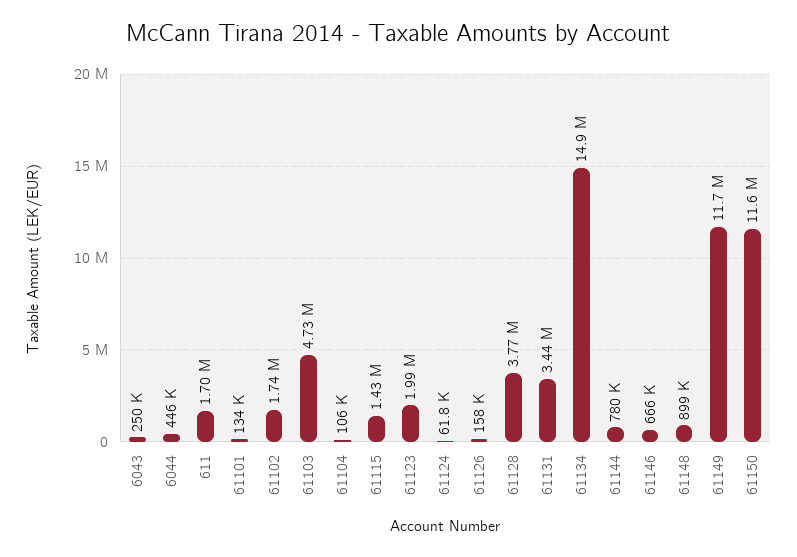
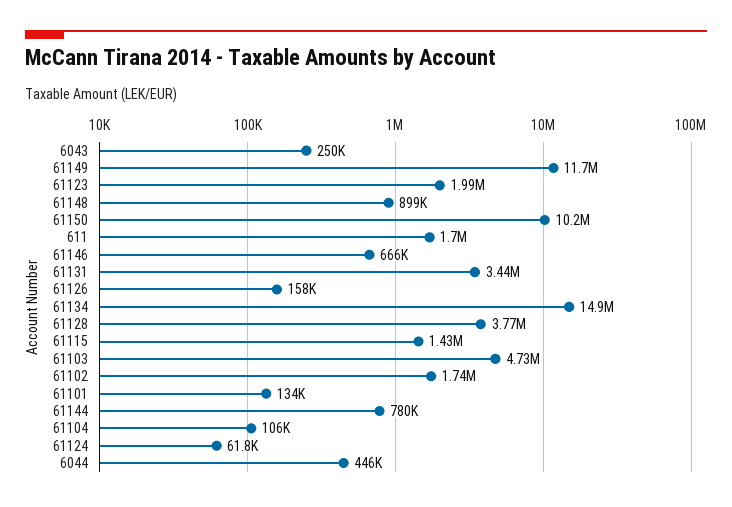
  {
    "6043": 250000,
    "6044": 446000,
    "611": 1700000,
    "61101": 134000,
    "61102": 1740000,
    "61103": 4730000,
    "61104": 106000,
    "61115": 1430000,
    "61123": 1990000,
    "61124": 61800,
    "61126": 158000,
    "61128": 3770000,
    "61131": 3440000,
    "61134": 14900000,
    "61144": 780000,
    "61146": 666000,
    "61148": 899000,
    "61149": 11700000,
-   "61150": 11600000
+   "61150": 10200000
  }

